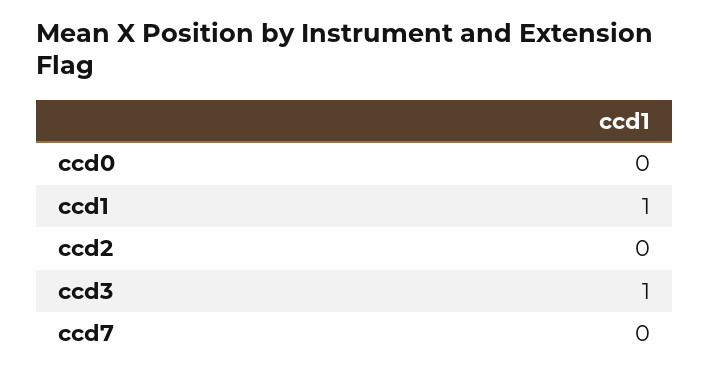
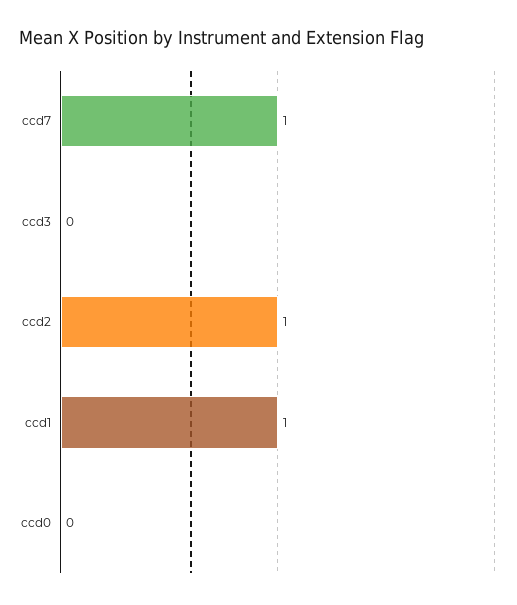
  {
    "ccd0": 0,
    "ccd1": 1,
-   "ccd2": 0,
+   "ccd2": 1,
-   "ccd3": 1,
+   "ccd3": 0,
-   "ccd7": 0
+   "ccd7": 1
  }

